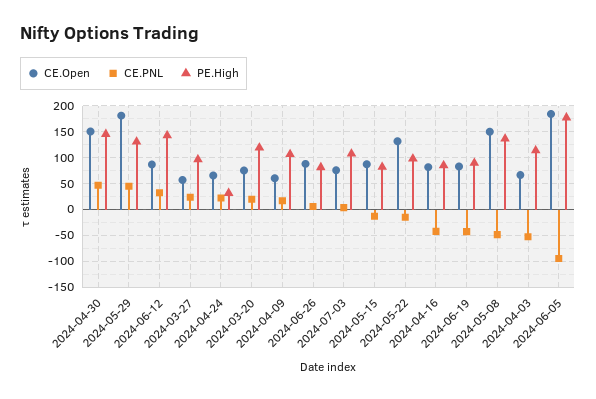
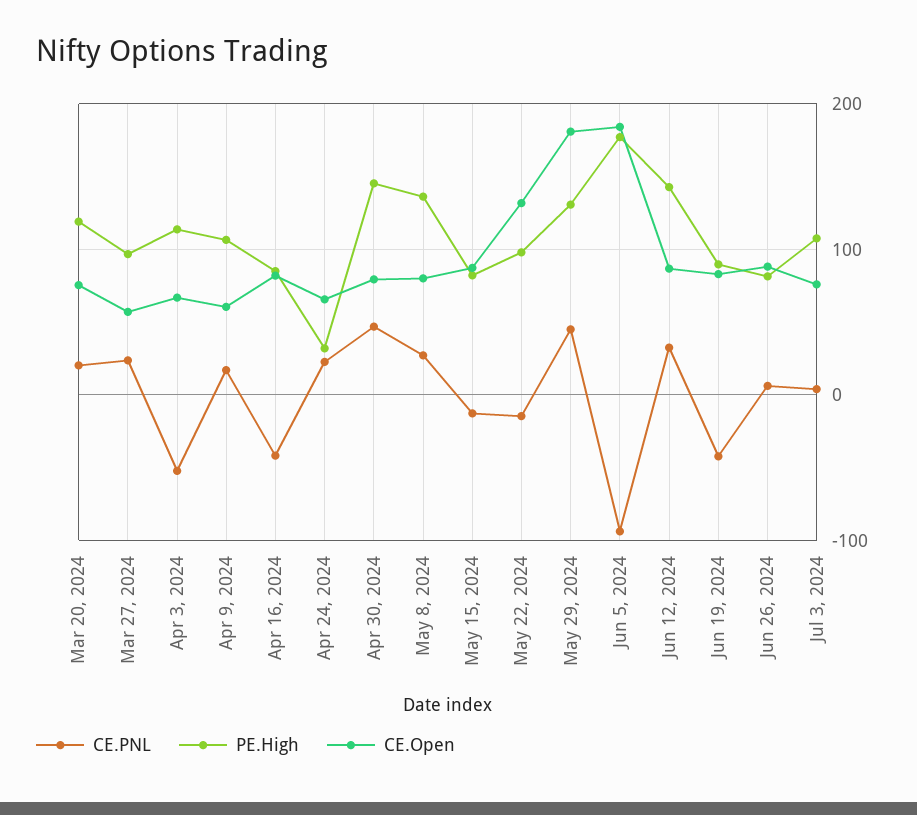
  {
    "CE.Open": {
-     "2024-04-30": 150,
+     "2024-04-30": 80,
      "2024-05-29": 180,
      "2024-06-12": 90,
      "2024-03-27": 60,
      "2024-04-24": 70,
      "2024-03-20": 80,
      "2024-04-09": 60,
      "2024-06-26": 90,
      "2024-07-03": 80,
      "2024-05-15": 90,
      "2024-05-22": 130,
      "2024-04-16": 80,
      "2024-06-19": 80,
-     "2024-05-08": 150,
+     "2024-05-08": 80,
      "2024-04-03": 70,
      "2024-06-05": 180
    },
    "CE.PNL": {
      "2024-04-30": 50,
      "2024-05-29": 50,
      "2024-06-12": 30,
      "2024-03-27": 20,
      "2024-04-24": 20,
      "2024-03-20": 20,
      "2024-04-09": 20,
      "2024-06-26": 10,
      "2024-07-03": 0,
      "2024-05-15": -10,
      "2024-05-22": -10,
      "2024-04-16": -40,
      "2024-06-19": -40,
-     "2024-05-08": -50,
+     "2024-05-08": 30,
      "2024-04-03": -50,
      "2024-06-05": -90
    },
    "PE.High": {
      "2024-04-30": 150,
      "2024-05-29": 130,
      "2024-06-12": 140,
      "2024-03-27": 100,
      "2024-04-24": 30,
      "2024-03-20": 120,
      "2024-04-09": 110,
      "2024-06-26": 80,
      "2024-07-03": 110,
      "2024-05-15": 80,
      "2024-05-22": 100,
      "2024-04-16": 90,
      "2024-06-19": 90,
      "2024-05-08": 140,
      "2024-04-03": 110,
      "2024-06-05": 180
    }
  }

